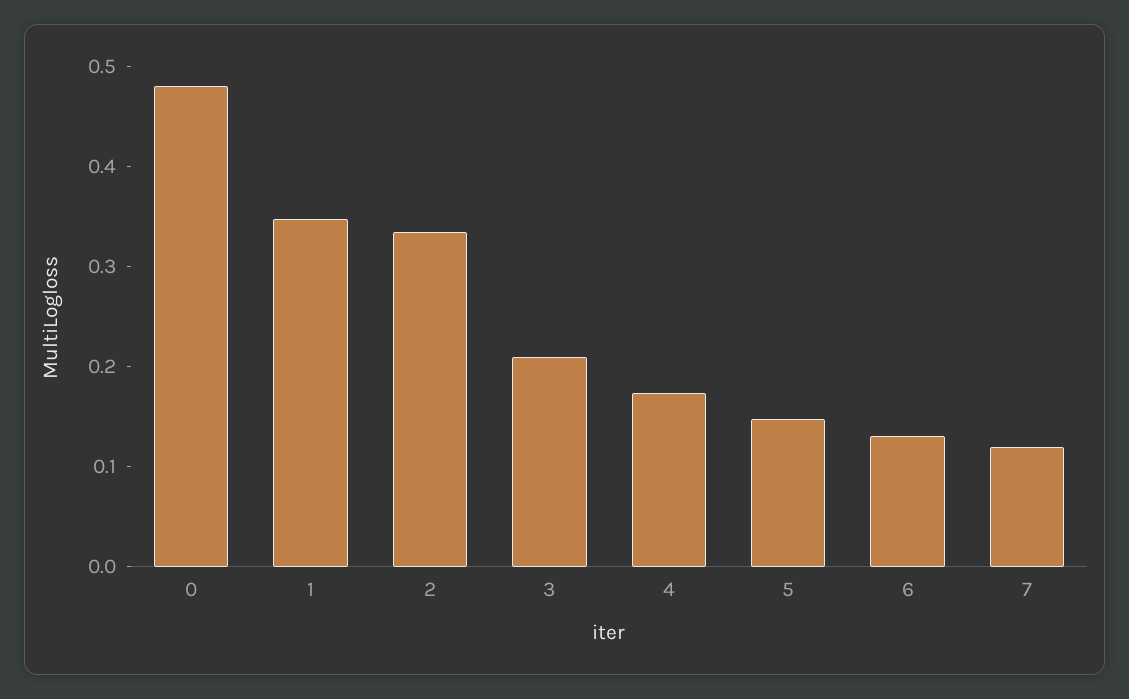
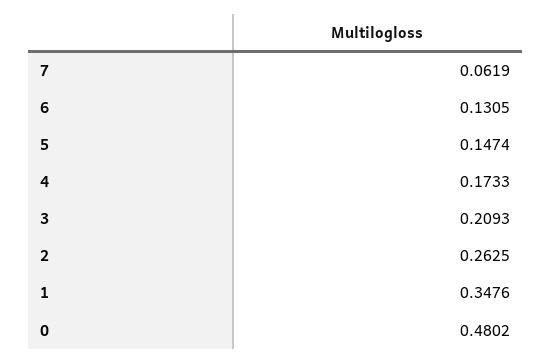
  {
    "0": 0.4802,
    "1": 0.3476,
-   "2": 0.34,
+   "2": 0.2625,
    "3": 0.2093,
    "4": 0.1733,
    "5": 0.1474,
    "6": 0.1305,
-   "7": 0.12
+   "7": 0.0619
  }

